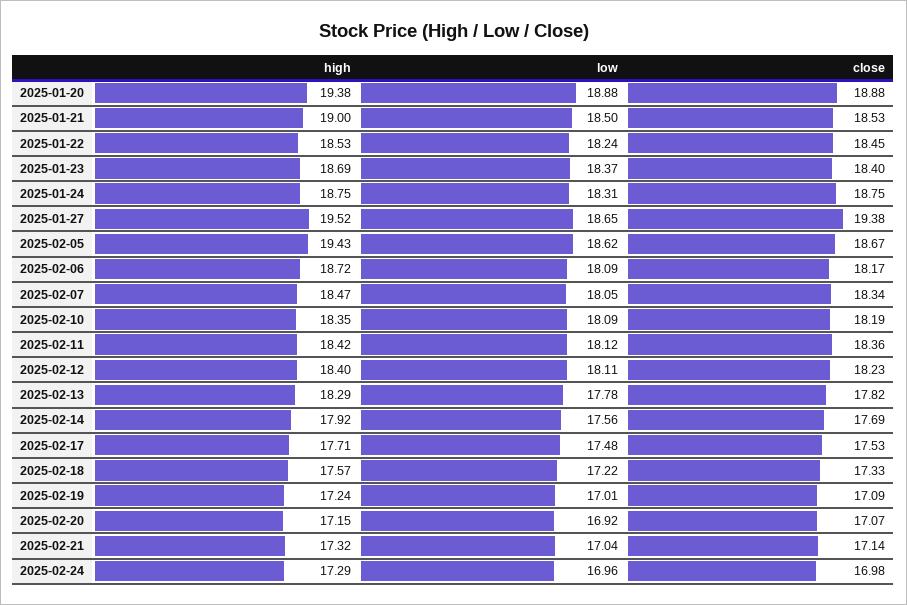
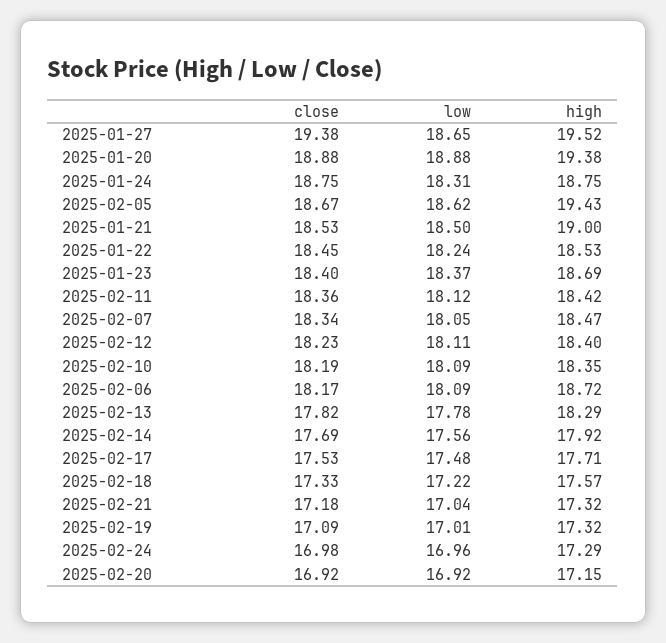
  {
    "high": {
      "2025-01-20": 19.38,
      "2025-01-21": 19,
      "2025-01-22": 18.53,
      "2025-01-23": 18.69,
      "2025-01-24": 18.75,
      "2025-01-27": 19.52,
      "2025-02-05": 19.43,
      "2025-02-06": 18.72,
      "2025-02-07": 18.47,
      "2025-02-10": 18.35,
      "2025-02-11": 18.42,
      "2025-02-12": 18.4,
      "2025-02-13": 18.29,
      "2025-02-14": 17.92,
      "2025-02-17": 17.71,
      "2025-02-18": 17.57,
-     "2025-02-19": 17.24,
+     "2025-02-19": 17.32,
      "2025-02-20": 17.15,
      "2025-02-21": 17.32,
      "2025-02-24": 17.29
    },
    "low": {
      "2025-01-20": 18.88,
      "2025-01-21": 18.5,
      "2025-01-22": 18.24,
      "2025-01-23": 18.37,
      "2025-01-24": 18.31,
      "2025-01-27": 18.65,
      "2025-02-05": 18.62,
      "2025-02-06": 18.09,
      "2025-02-07": 18.05,
      "2025-02-10": 18.09,
      "2025-02-11": 18.12,
      "2025-02-12": 18.11,
      "2025-02-13": 17.78,
      "2025-02-14": 17.56,
      "2025-02-17": 17.48,
      "2025-02-18": 17.22,
      "2025-02-19": 17.01,
      "2025-02-20": 16.92,
      "2025-02-21": 17.04,
      "2025-02-24": 16.96
    },
    "close": {
      "2025-01-20": 18.88,
      "2025-01-21": 18.53,
      "2025-01-22": 18.45,
      "2025-01-23": 18.4,
      "2025-01-24": 18.75,
      "2025-01-27": 19.38,
      "2025-02-05": 18.67,
      "2025-02-06": 18.17,
      "2025-02-07": 18.34,
      "2025-02-10": 18.19,
      "2025-02-11": 18.36,
      "2025-02-12": 18.23,
      "2025-02-13": 17.82,
      "2025-02-14": 17.69,
      "2025-02-17": 17.53,
      "2025-02-18": 17.33,
      "2025-02-19": 17.09,
-     "2025-02-20": 17.07,
+     "2025-02-20": 16.92,
-     "2025-02-21": 17.14,
+     "2025-02-21": 17.18,
      "2025-02-24": 16.98
    }
  }

